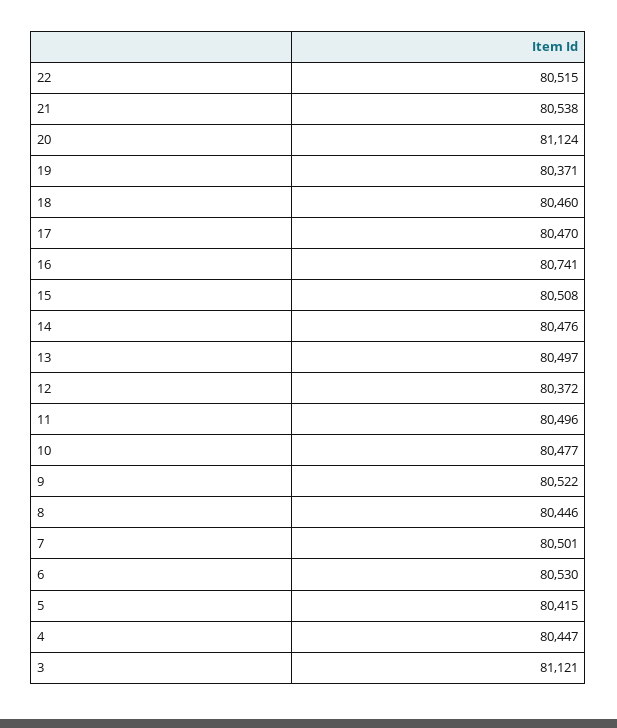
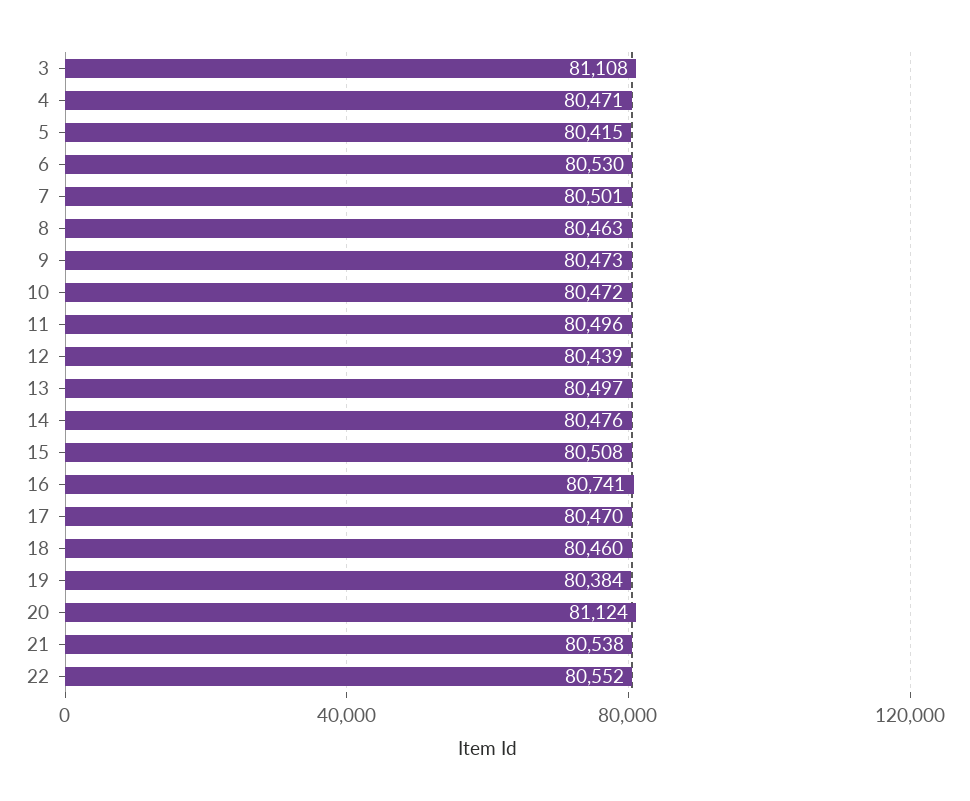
  {
-   "22": 80515,
+   "22": 80552,
    "21": 80538,
    "20": 81124,
-   "19": 80371,
+   "19": 80384,
    "18": 80460,
    "17": 80470,
    "16": 80741,
    "15": 80508,
    "14": 80476,
    "13": 80497,
-   "12": 80372,
+   "12": 80439,
    "11": 80496,
-   "10": 80477,
+   "10": 80472,
-   "9": 80522,
+   "9": 80473,
-   "8": 80446,
+   "8": 80463,
    "7": 80501,
    "6": 80530,
    "5": 80415,
-   "4": 80447,
+   "4": 80471,
-   "3": 81121
+   "3": 81108
  }

